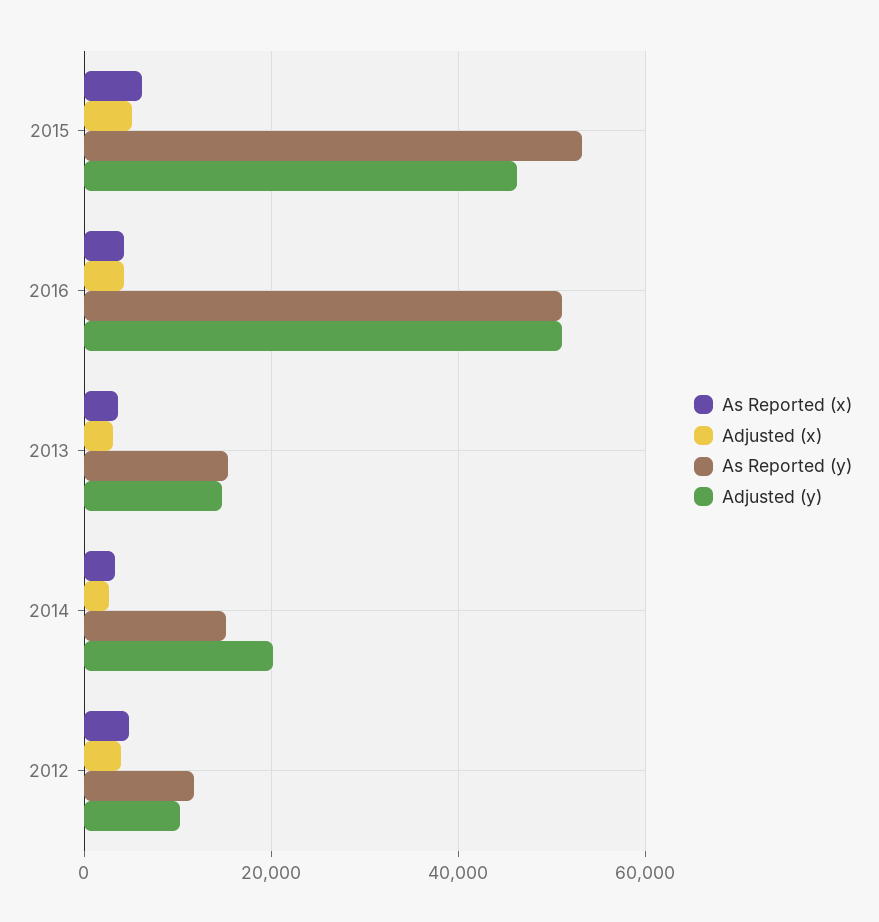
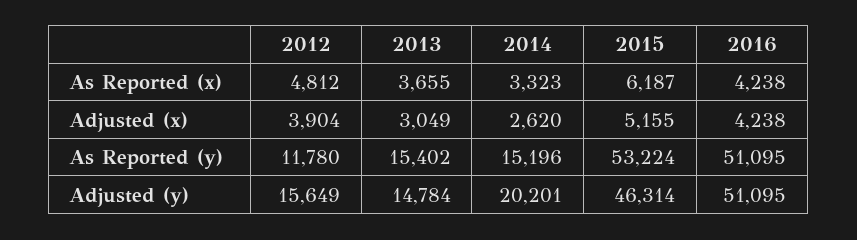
  {
    "As Reported (x)": {
      "2015": 6187,
      "2016": 4238,
      "2013": 3655,
      "2014": 3323,
      "2012": 4812
    },
    "Adjusted (x)": {
      "2015": 5155,
      "2016": 4238,
      "2013": 3049,
      "2014": 2620,
      "2012": 3904
    },
    "As Reported (y)": {
      "2015": 53224,
      "2016": 51095,
      "2013": 15402,
      "2014": 15196,
      "2012": 11780
    },
    "Adjusted (y)": {
      "2015": 46314,
      "2016": 51095,
      "2013": 14784,
      "2014": 20201,
-     "2012": 10000
+     "2012": 15649
    }
  }

